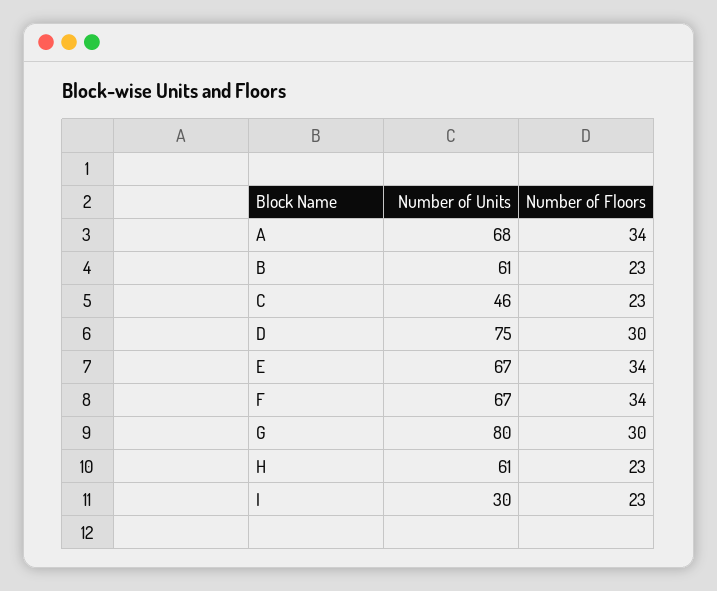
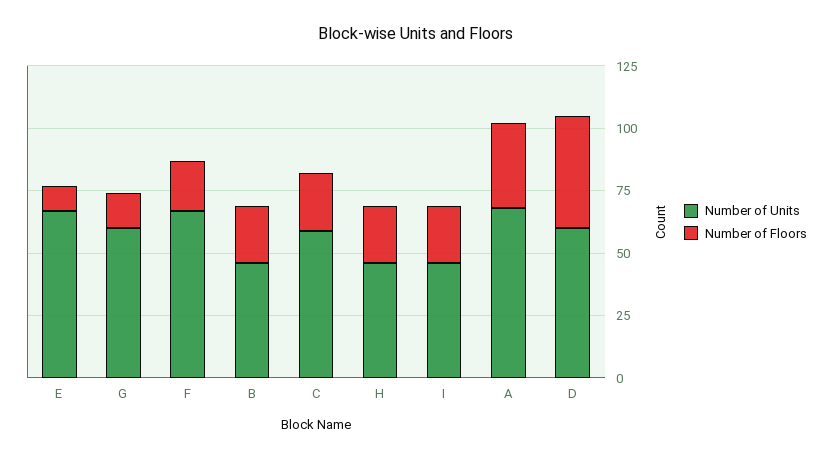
  {
    "Number of Units": {
      "A": 68,
-     "B": 61,
+     "B": 45,
-     "C": 46,
+     "C": 60,
-     "D": 75,
+     "D": 60,
      "E": 67,
      "F": 67,
-     "G": 80,
+     "G": 60,
-     "H": 61,
+     "H": 45,
-     "I": 30
+     "I": 45
    },
    "Number of Floors": {
      "A": 34,
      "B": 23,
      "C": 23,
-     "D": 30,
+     "D": 45,
-     "E": 34,
+     "E": 10,
-     "F": 34,
+     "F": 20,
-     "G": 30,
+     "G": 15,
      "H": 23,
      "I": 23
    }
  }

